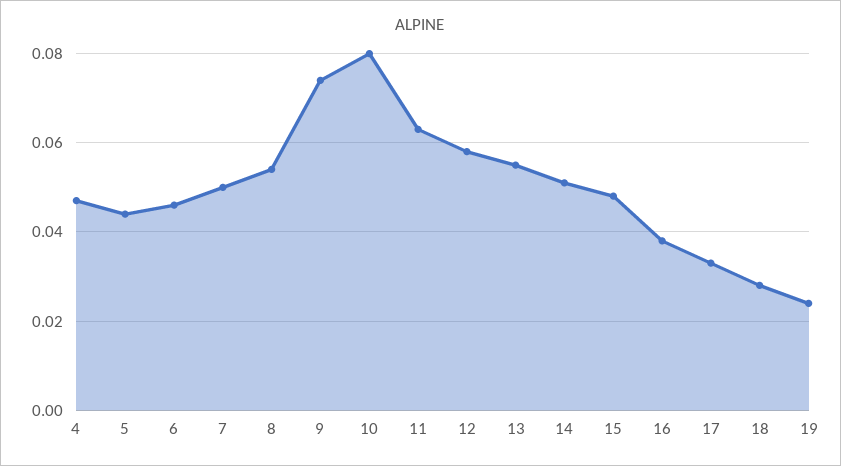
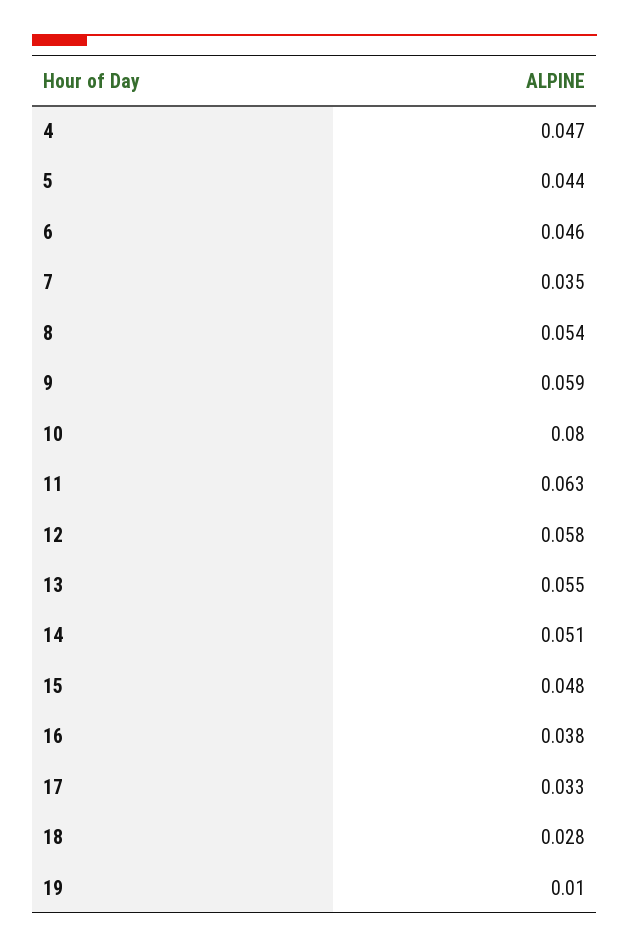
  {
    "4": 0.047,
    "5": 0.044,
    "6": 0.046,
-   "7": 0.05,
+   "7": 0.035,
    "8": 0.054,
-   "9": 0.075,
+   "9": 0.059,
    "10": 0.08,
    "11": 0.063,
    "12": 0.058,
    "13": 0.055,
    "14": 0.051,
    "15": 0.048,
    "16": 0.038,
    "17": 0.033,
    "18": 0.028,
-   "19": 0.025
+   "19": 0.01
  }

